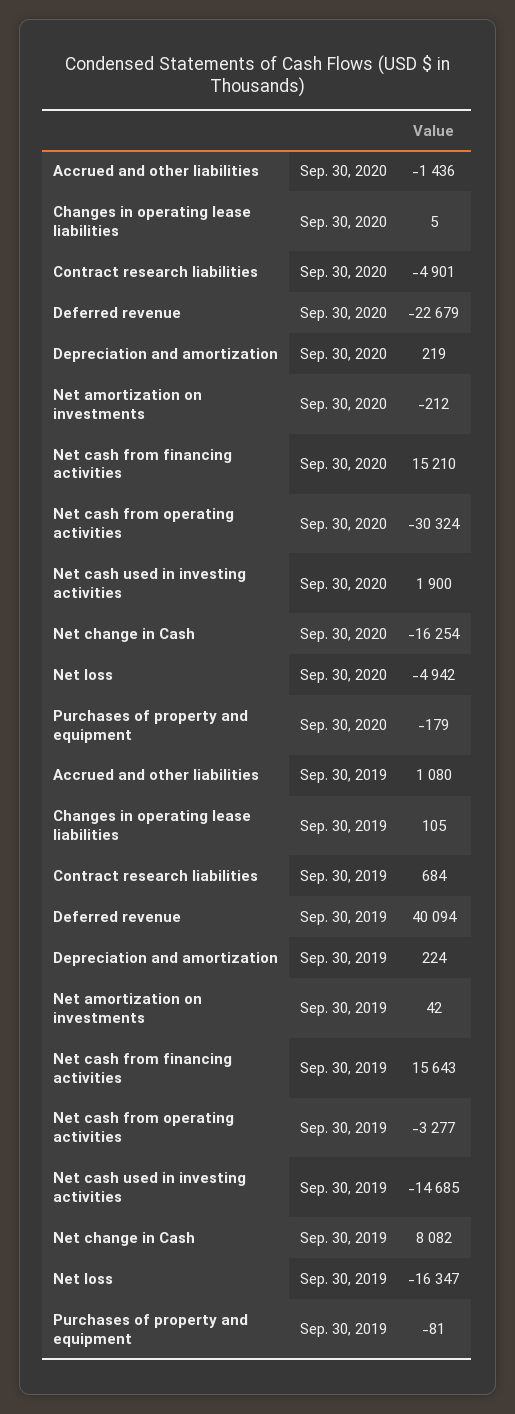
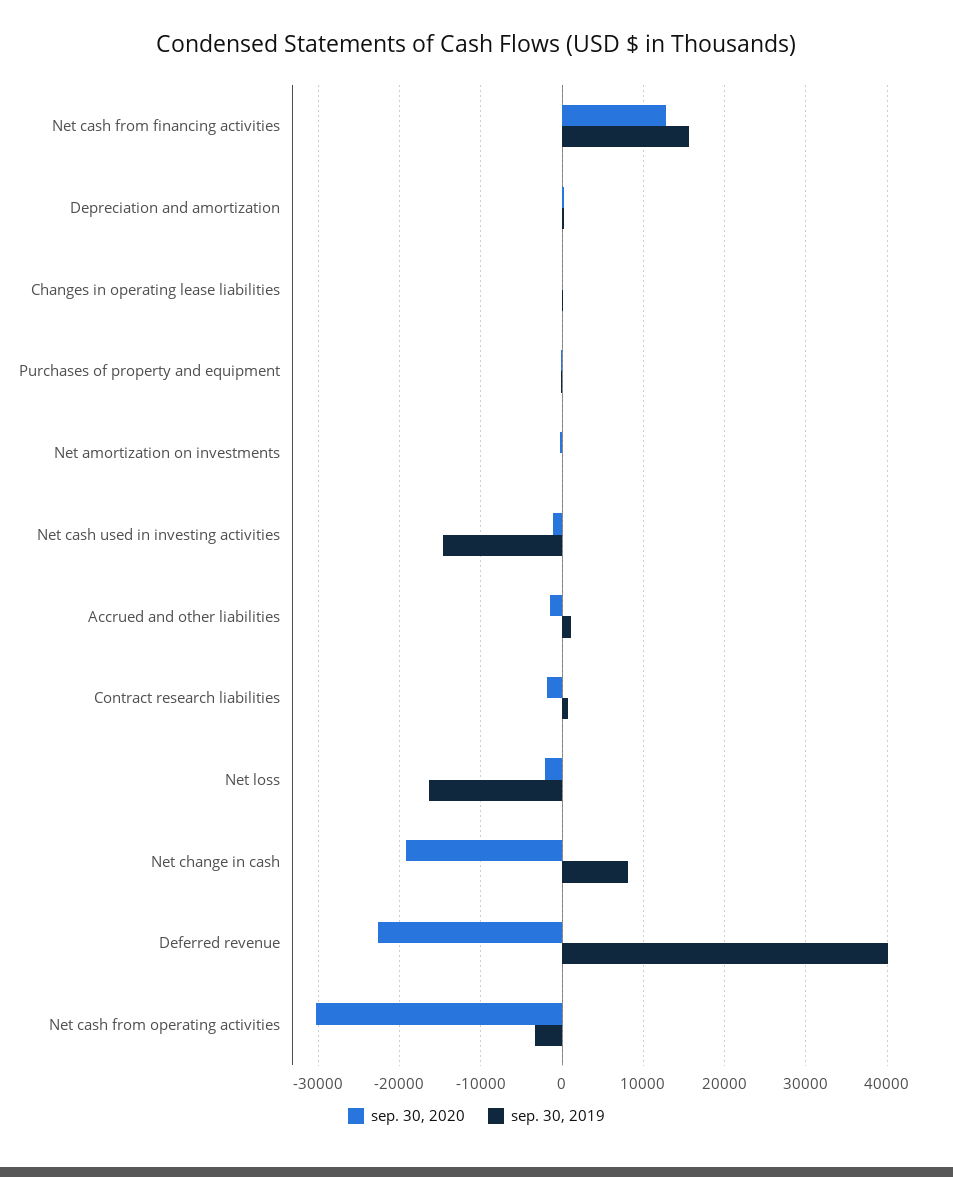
  {
    "Sep. 30, 2020": {
      "Accrued and other liabilities": -1436,
      "Changes in operating lease liabilities": 5,
-     "Contract research liabilities": -4901,
+     "Contract research liabilities": -2000,
      "Deferred revenue": -22679,
      "Depreciation and amortization": 219,
      "Net amortization on investments": -212,
-     "Net cash from financing activities": 15210,
+     "Net cash from financing activities": 13000,
      "Net cash from operating activities": -30324,
-     "Net cash used in investing activities": 1900,
+     "Net cash used in investing activities": -1000,
-     "Net change in Cash": -16254,
+     "Net change in Cash": -19000,
-     "Net loss": -4942,
+     "Net loss": -2000,
      "Purchases of property and equipment": -179
    },
    "Sep. 30, 2019": {
      "Accrued and other liabilities": 1080,
      "Changes in operating lease liabilities": 105,
      "Contract research liabilities": 684,
      "Deferred revenue": 40094,
      "Depreciation and amortization": 224,
      "Net amortization on investments": 42,
      "Net cash from financing activities": 15643,
      "Net cash from operating activities": -3277,
      "Net cash used in investing activities": -14685,
      "Net change in Cash": 8082,
      "Net loss": -16347,
      "Purchases of property and equipment": -81
    }
  }

